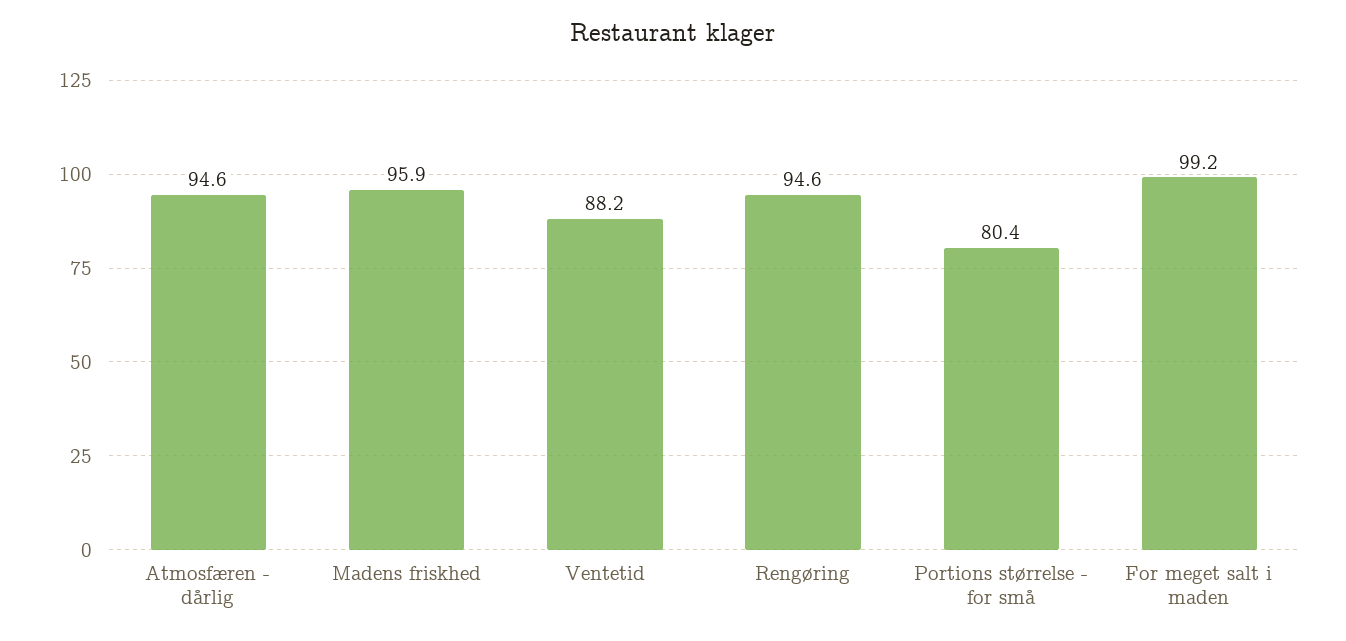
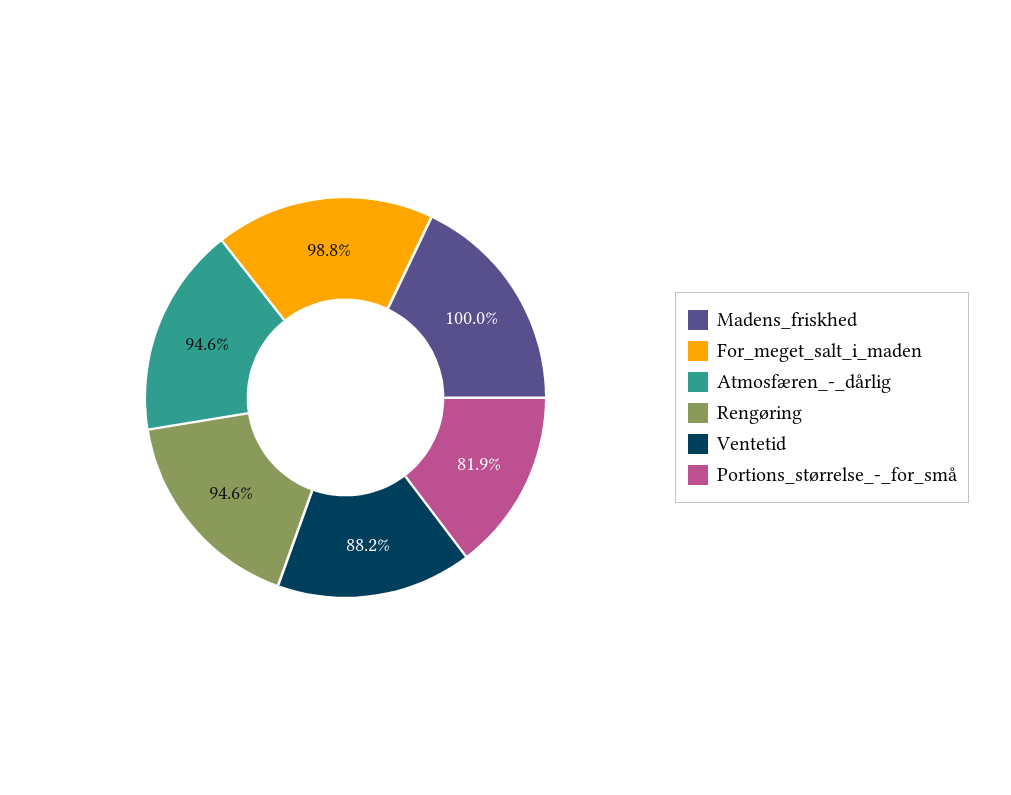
  {
    "Atmosfæren - dårlig": 94.6,
-   "Madens friskhed": 95.9,
+   "Madens friskhed": 100,
    "Ventetid": 88.2,
    "Rengøring": 94.6,
-   "Portions størrelse - for små": 80.4,
+   "Portions størrelse - for små": 81.9,
-   "For meget salt i maden": 99.2
+   "For meget salt i maden": 98.8
  }

